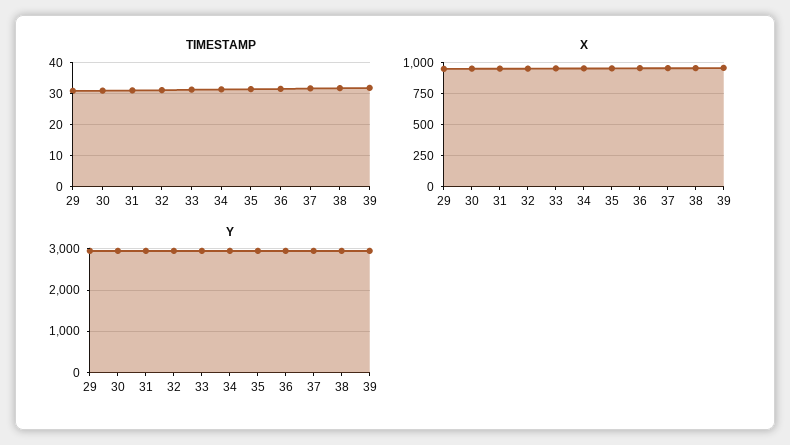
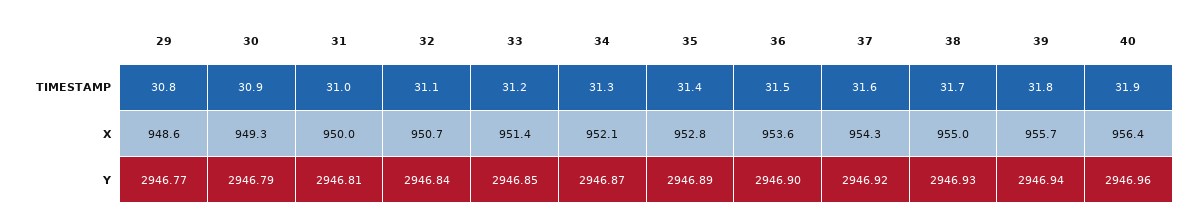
  {
    "TIMESTAMP": {
      "29": 30.8,
      "30": 30.9,
      "31": 31,
      "32": 31.1,
      "33": 31.2,
      "34": 31.3,
      "35": 31.4,
      "36": 31.5,
      "37": 31.6,
      "38": 31.7,
-     "39": 31.8
+     "39": 31.8,
+     "40": 31.9
    },
    "X": {
      "29": 948.6,
      "30": 949.3,
      "31": 950,
      "32": 950.7,
      "33": 951.4,
      "34": 952.1,
      "35": 952.8,
      "36": 953.6,
      "37": 954.3,
      "38": 955,
-     "39": 955.7
+     "39": 955.7,
+     "40": 956.4
    },
    "Y": {
      "29": 2946.77,
      "30": 2946.79,
      "31": 2946.81,
      "32": 2946.84,
      "33": 2946.85,
      "34": 2946.87,
      "35": 2946.89,
      "36": 2946.9,
      "37": 2946.92,
      "38": 2946.93,
-     "39": 2946.94
+     "39": 2946.94,
+     "40": 2946.96
    }
  }

